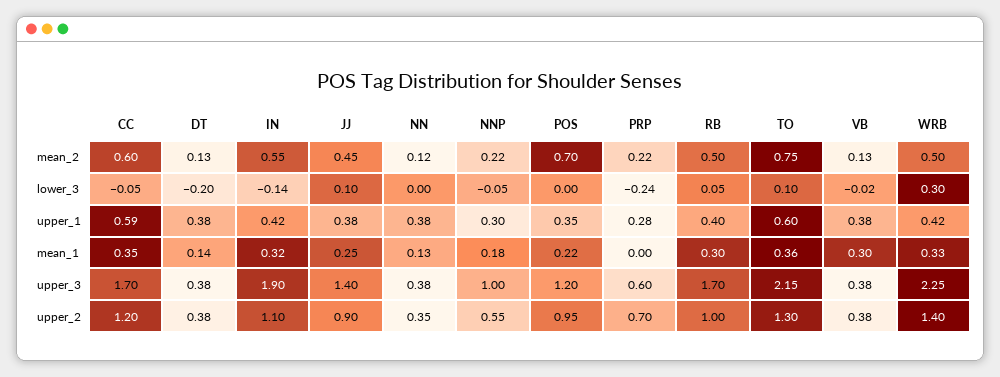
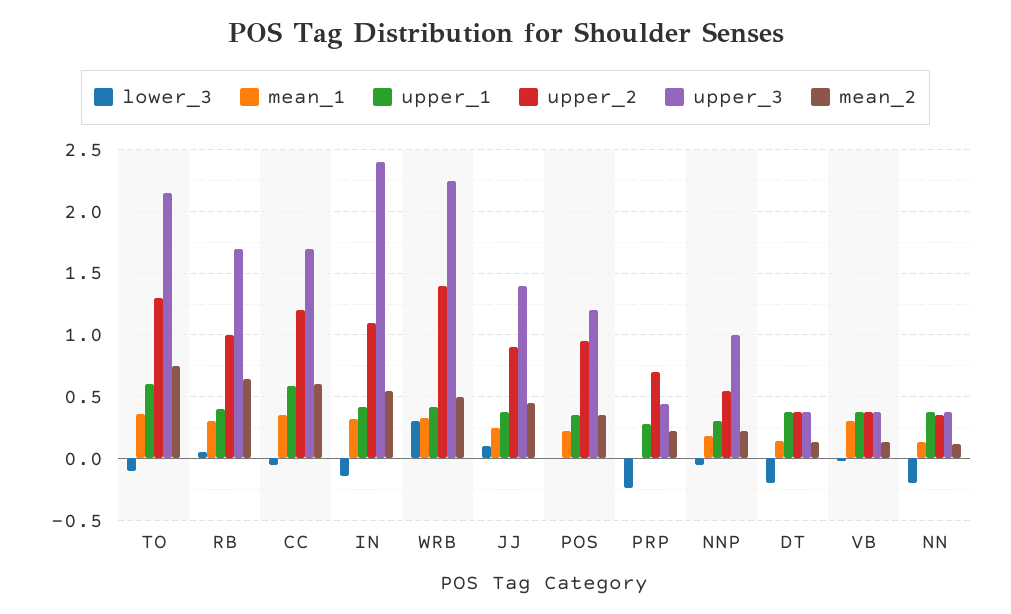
  {
    "mean_2": {
      "CC": 0.6,
      "DT": 0.13,
      "IN": 0.55,
      "JJ": 0.45,
      "NN": 0.12,
      "NNP": 0.22,
-     "POS": 0.7,
+     "POS": 0.35,
      "PRP": 0.22,
-     "RB": 0.5,
+     "RB": 0.65,
      "TO": 0.75,
      "VB": 0.13,
      "WRB": 0.5
    },
    "lower_3": {
      "CC": -0.05,
      "DT": -0.2,
      "IN": -0.14,
      "JJ": 0.1,
-     "NN": 0,
+     "NN": -0.2,
      "NNP": -0.05,
      "POS": 0,
      "PRP": -0.24,
      "RB": 0.05,
-     "TO": 0.1,
+     "TO": -0.1,
      "VB": -0.02,
      "WRB": 0.3
    },
    "upper_1": {
      "CC": 0.59,
      "DT": 0.38,
      "IN": 0.42,
      "JJ": 0.38,
      "NN": 0.38,
      "NNP": 0.3,
      "POS": 0.35,
      "PRP": 0.28,
      "RB": 0.4,
      "TO": 0.6,
      "VB": 0.38,
      "WRB": 0.42
    },
    "mean_1": {
      "CC": 0.35,
      "DT": 0.14,
      "IN": 0.32,
      "JJ": 0.25,
      "NN": 0.13,
      "NNP": 0.18,
      "POS": 0.22,
      "PRP": 0,
      "RB": 0.3,
      "TO": 0.36,
      "VB": 0.3,
      "WRB": 0.33
    },
    "upper_3": {
      "CC": 1.7,
      "DT": 0.38,
-     "IN": 1.9,
+     "IN": 2.4,
      "JJ": 1.4,
      "NN": 0.38,
      "NNP": 1,
      "POS": 1.2,
-     "PRP": 0.6,
+     "PRP": 0.45,
      "RB": 1.7,
      "TO": 2.15,
      "VB": 0.38,
      "WRB": 2.25
    },
    "upper_2": {
      "CC": 1.2,
      "DT": 0.38,
      "IN": 1.1,
      "JJ": 0.9,
      "NN": 0.35,
      "NNP": 0.55,
      "POS": 0.95,
      "PRP": 0.7,
      "RB": 1,
      "TO": 1.3,
      "VB": 0.38,
      "WRB": 1.4
    }
  }

